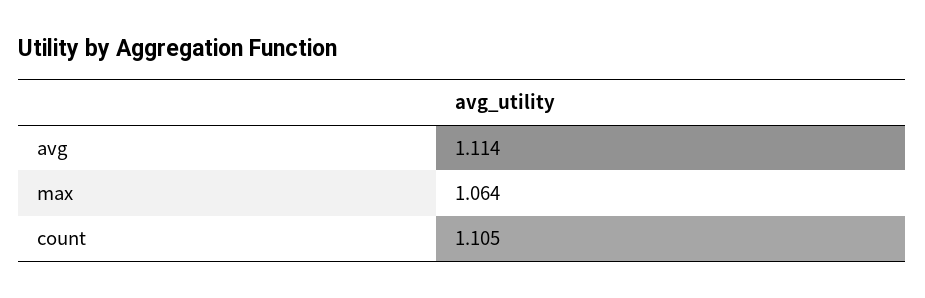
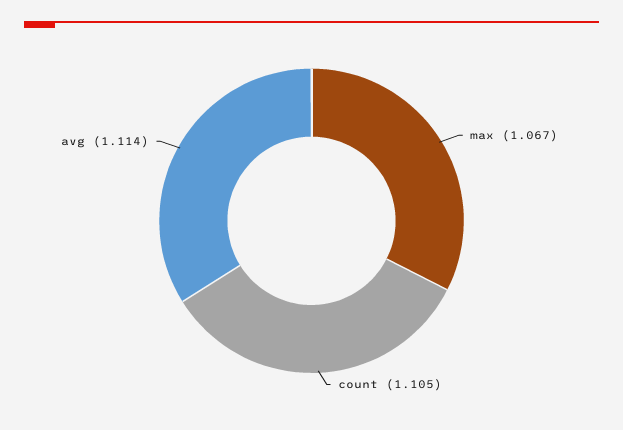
  {
    "avg": 1.114,
-   "max": 1.064,
+   "max": 1.067,
    "count": 1.105
  }

